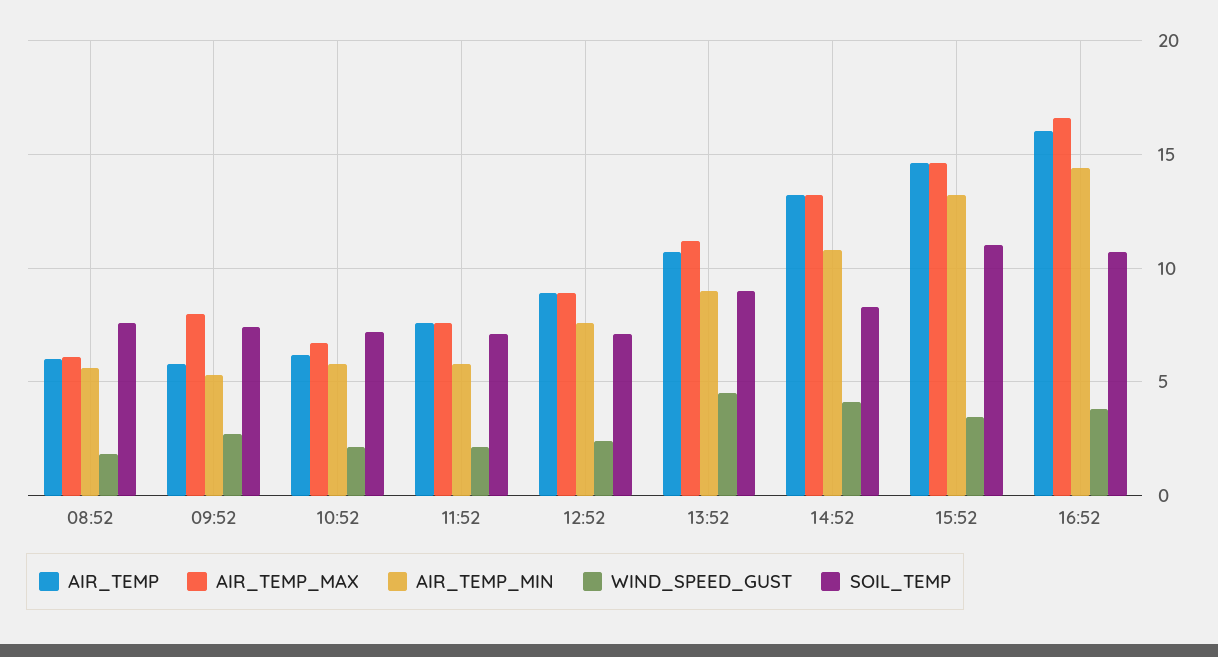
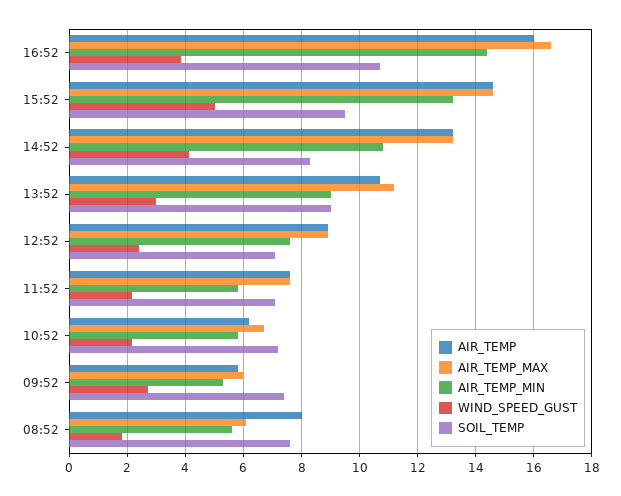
  {
    "AIR_TEMP": {
-     "08:52": 6,
+     "08:52": 8,
      "09:52": 5.75,
      "10:52": 6.25,
      "11:52": 7.5,
      "12:52": 9,
      "13:52": 10.75,
      "14:52": 13.25,
      "15:52": 14.5,
      "16:52": 16
    },
    "AIR_TEMP_MAX": {
      "08:52": 6,
-     "09:52": 8,
+     "09:52": 6,
      "10:52": 6.75,
      "11:52": 7.5,
      "12:52": 9,
      "13:52": 11.25,
      "14:52": 13.25,
      "15:52": 14.5,
      "16:52": 16.5
    },
    "AIR_TEMP_MIN": {
      "08:52": 5.5,
      "09:52": 5.25,
      "10:52": 5.75,
      "11:52": 5.75,
      "12:52": 7.5,
      "13:52": 9,
      "14:52": 10.75,
      "15:52": 13.25,
      "16:52": 14.5
    },
    "WIND_SPEED_GUST": {
      "08:52": 1.75,
      "09:52": 2.75,
      "10:52": 2.25,
      "11:52": 2.25,
      "12:52": 2.5,
-     "13:52": 4.5,
+     "13:52": 3,
      "14:52": 4,
-     "15:52": 3.5,
+     "15:52": 5,
      "16:52": 3.75
    },
    "SOIL_TEMP": {
      "08:52": 7.5,
      "09:52": 7.5,
      "10:52": 7.25,
      "11:52": 7,
      "12:52": 7,
      "13:52": 9,
      "14:52": 8.25,
-     "15:52": 11,
+     "15:52": 9.5,
      "16:52": 10.75
    }
  }

